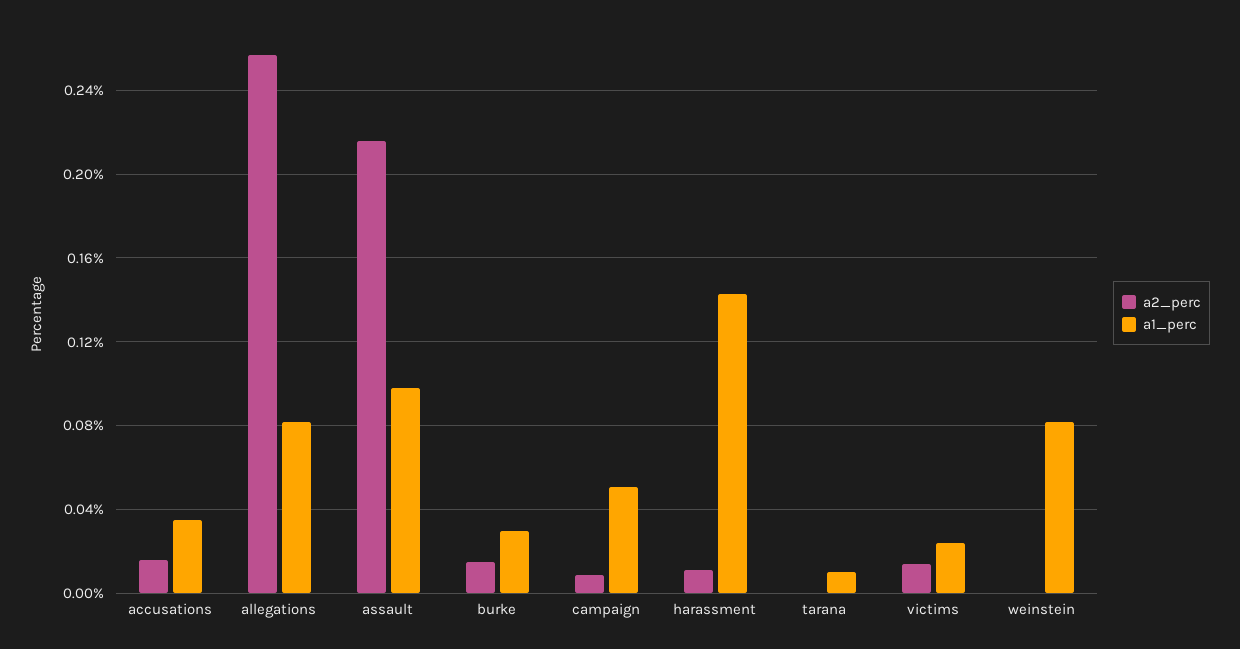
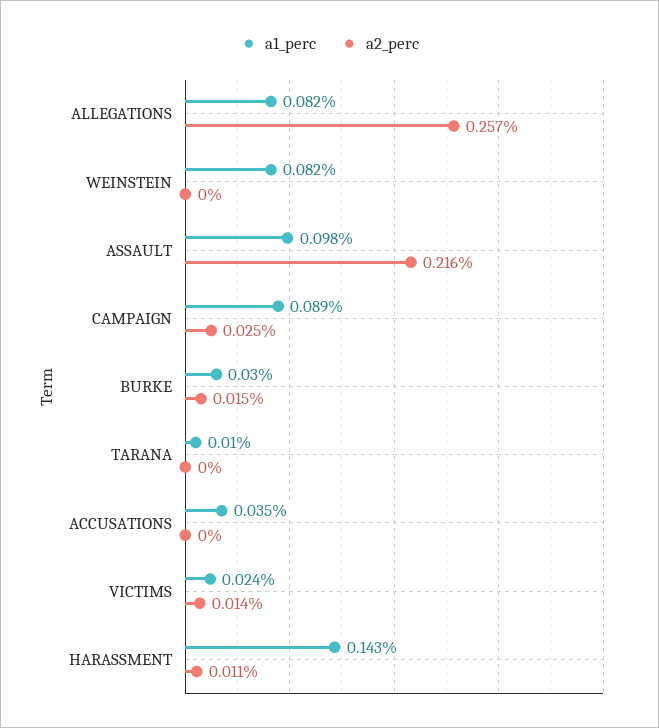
  {
    "a2_perc": {
-     "accusations": 0.015,
+     "accusations": 0,
      "allegations": 0.257,
      "assault": 0.216,
      "burke": 0.015,
-     "campaign": 0.01,
+     "campaign": 0.025,
      "harassment": 0.011,
      "tarana": 0,
      "victims": 0.014,
      "weinstein": 0
    },
    "a1_perc": {
      "accusations": 0.035,
      "allegations": 0.082,
      "assault": 0.098,
      "burke": 0.03,
-     "campaign": 0.05,
+     "campaign": 0.089,
      "harassment": 0.143,
      "tarana": 0.01,
      "victims": 0.024,
      "weinstein": 0.082
    }
  }

